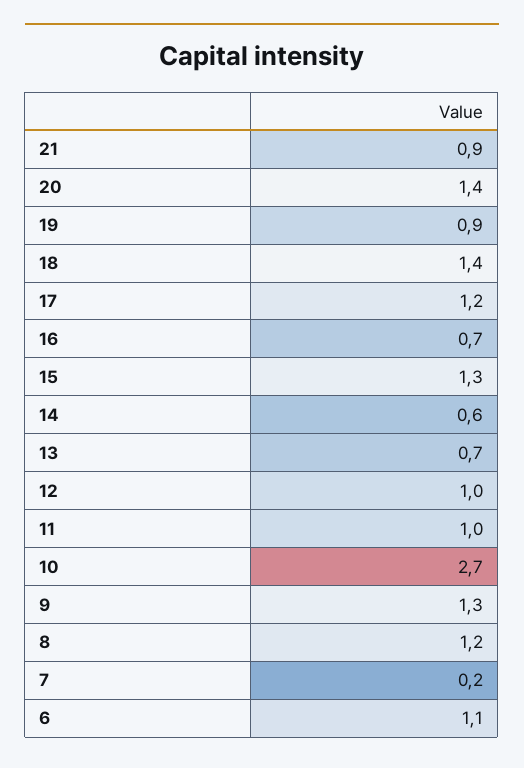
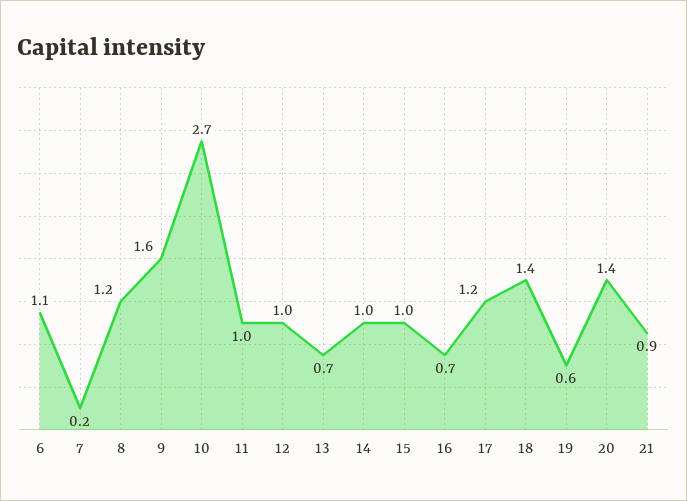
  {
    "21": 0.9,
    "20": 1.4,
-   "19": 0.9,
+   "19": 0.6,
    "18": 1.4,
    "17": 1.2,
    "16": 0.7,
-   "15": 1.3,
+   "15": 1,
-   "14": 0.6,
+   "14": 1,
    "13": 0.7,
    "12": 1,
    "11": 1,
    "10": 2.7,
-   "9": 1.3,
+   "9": 1.6,
    "8": 1.2,
    "7": 0.2,
    "6": 1.1
  }

